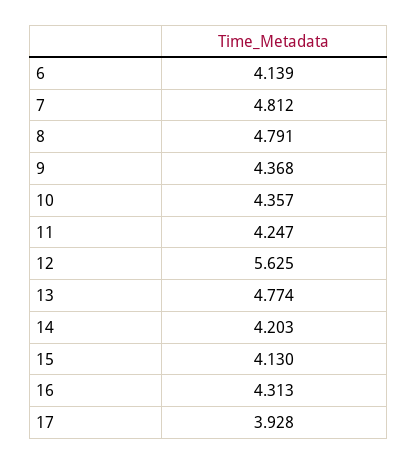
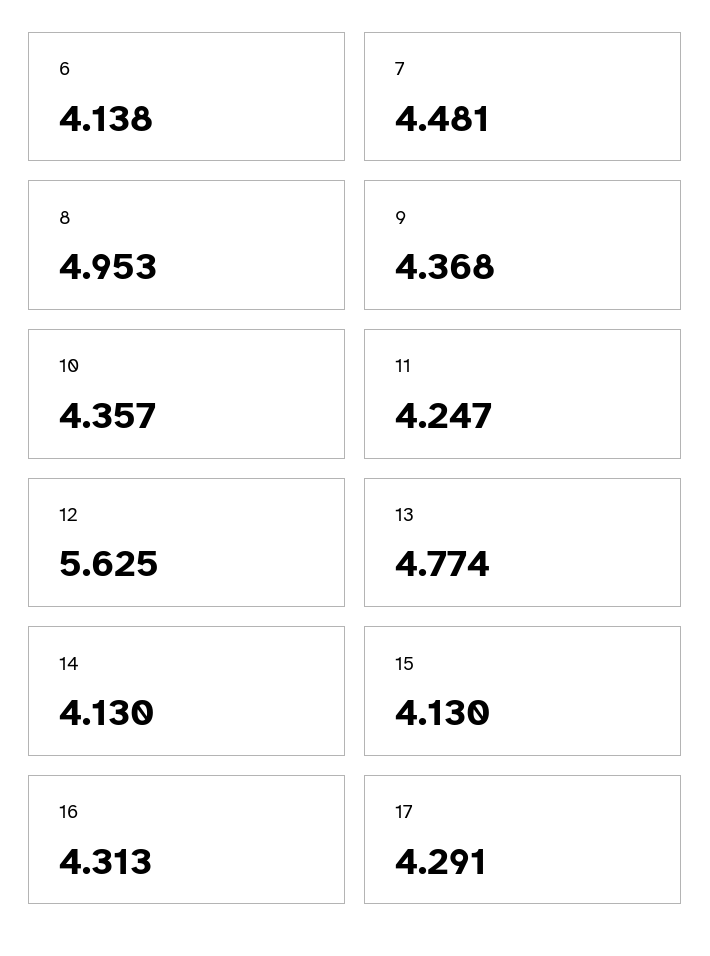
  {
-   "6": 4.139,
+   "6": 4.138,
-   "7": 4.812,
+   "7": 4.481,
-   "8": 4.791,
+   "8": 4.953,
    "9": 4.368,
    "10": 4.357,
    "11": 4.247,
    "12": 5.625,
    "13": 4.774,
-   "14": 4.203,
+   "14": 4.13,
    "15": 4.13,
    "16": 4.313,
-   "17": 3.928
+   "17": 4.291
  }

